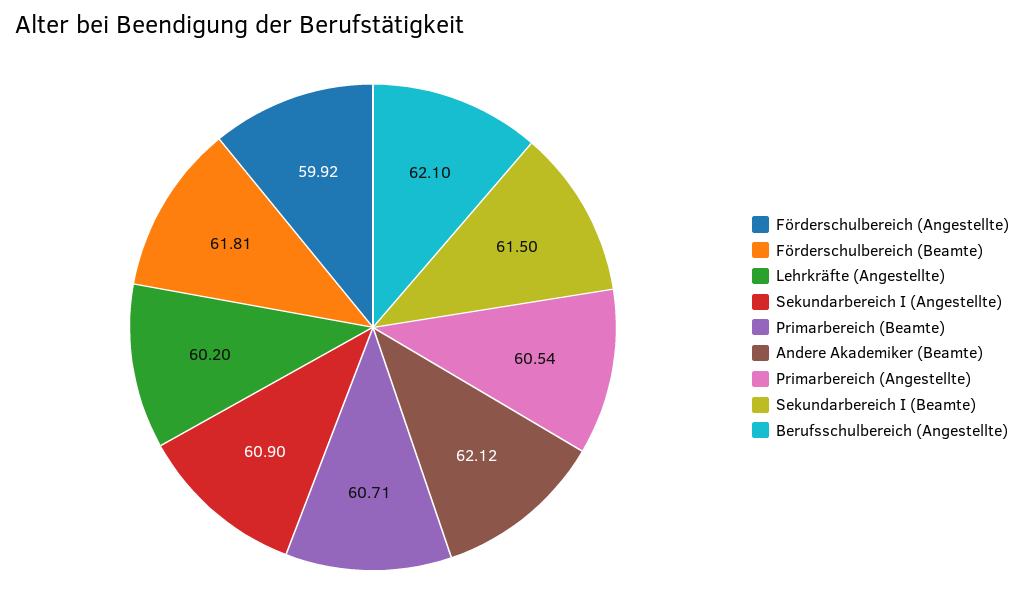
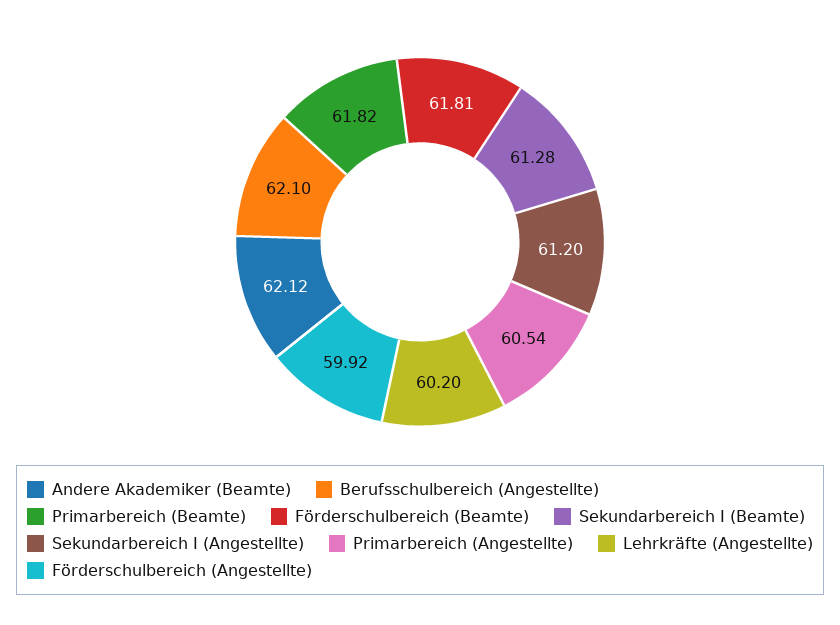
  {
    "Förderschulbereich (Angestellte)": 59.92,
    "Förderschulbereich (Beamte)": 61.81,
    "Lehrkräfte (Angestellte)": 60.2,
-   "Sekundarbereich I (Angestellte)": 60.9,
+   "Sekundarbereich I (Angestellte)": 61.2,
-   "Primarbereich (Beamte)": 60.71,
+   "Primarbereich (Beamte)": 61.82,
    "Andere Akademiker (Beamte)": 62.12,
    "Primarbereich (Angestellte)": 60.54,
-   "Sekundarbereich I (Beamte)": 61.5,
+   "Sekundarbereich I (Beamte)": 61.28,
    "Berufsschulbereich (Angestellte)": 62.1
  }

